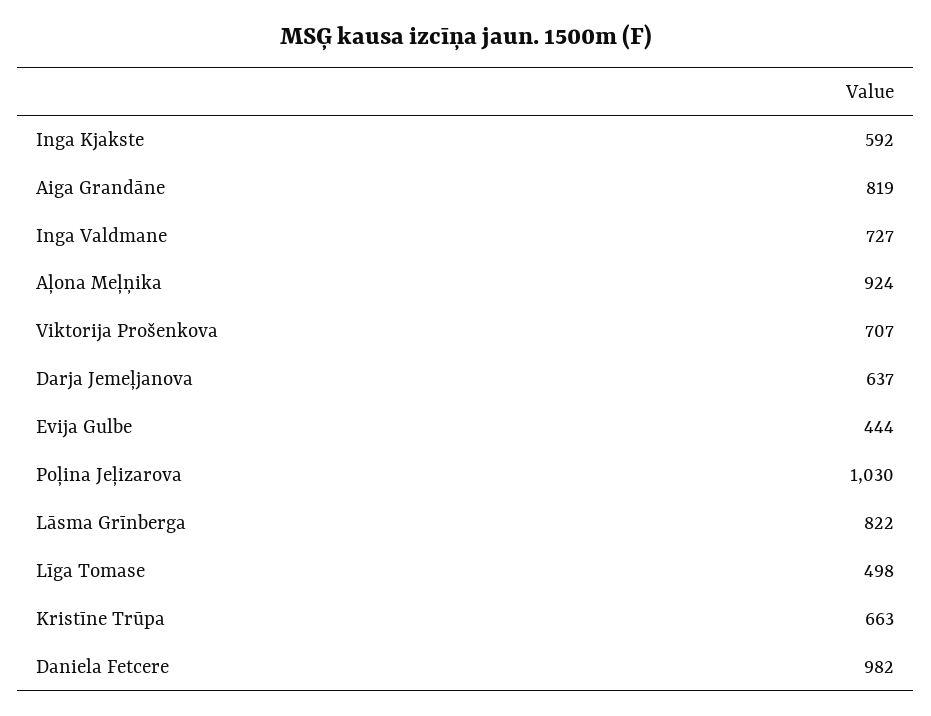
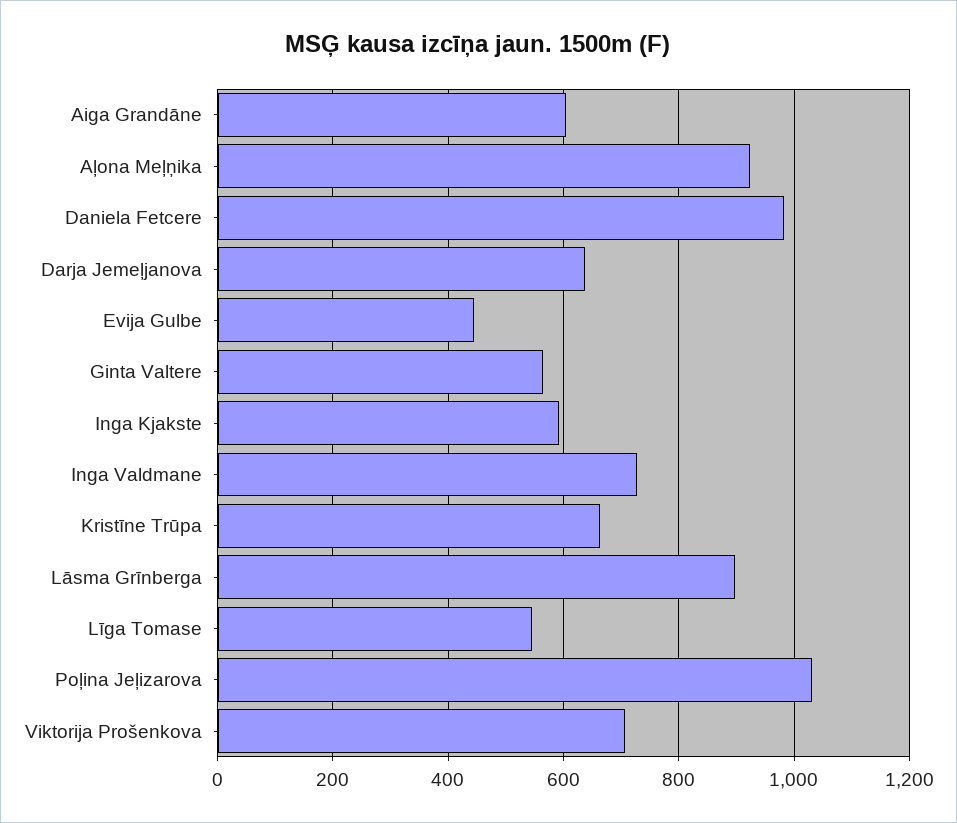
  {
    "Inga Kjakste": 592,
-   "Aiga Grandāne": 819,
+   "Aiga Grandāne": 600,
    "Inga Valdmane": 727,
    "Aļona Meļņika": 924,
    "Viktorija Prošenkova": 707,
    "Darja Jemeļjanova": 637,
    "Evija Gulbe": 444,
    "Poļina Jeļizarova": 1030,
-   "Lāsma Grīnberga": 822,
+   "Lāsma Grīnberga": 900,
-   "Līga Tomase": 498,
+   "Līga Tomase": 540,
    "Kristīne Trūpa": 663,
-   "Daniela Fetcere": 982
+   "Daniela Fetcere": 982,
+   "Ginta Valtere": 560
  }

